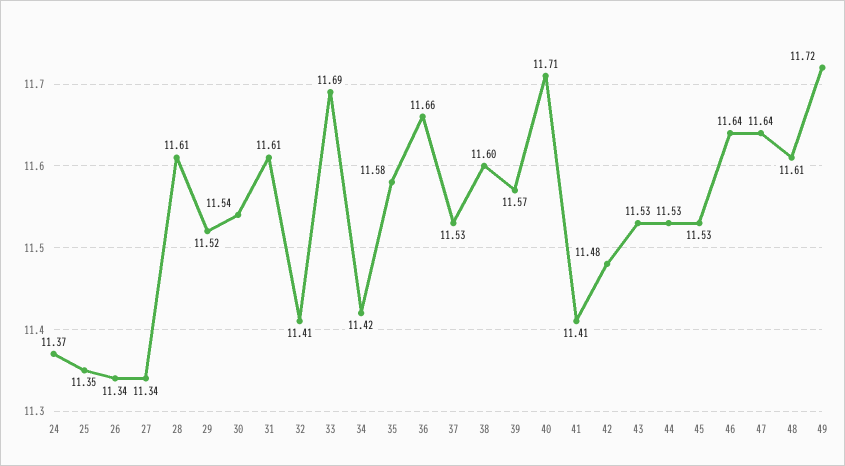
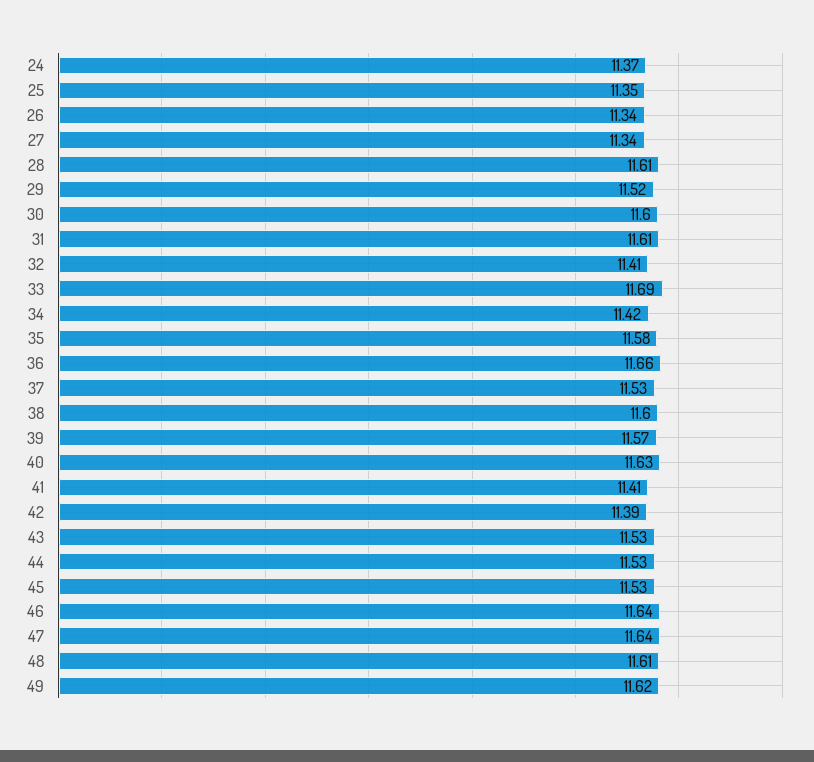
  {
    "24": 11.37,
    "25": 11.35,
    "26": 11.34,
    "27": 11.34,
    "28": 11.61,
    "29": 11.52,
-   "30": 11.54,
+   "30": 11.6,
    "31": 11.61,
    "32": 11.41,
    "33": 11.69,
    "34": 11.42,
    "35": 11.58,
    "36": 11.66,
    "37": 11.53,
    "38": 11.6,
    "39": 11.57,
-   "40": 11.71,
+   "40": 11.63,
    "41": 11.41,
-   "42": 11.48,
+   "42": 11.39,
    "43": 11.53,
    "44": 11.53,
    "45": 11.53,
    "46": 11.64,
    "47": 11.64,
    "48": 11.61,
-   "49": 11.72
+   "49": 11.62
  }

